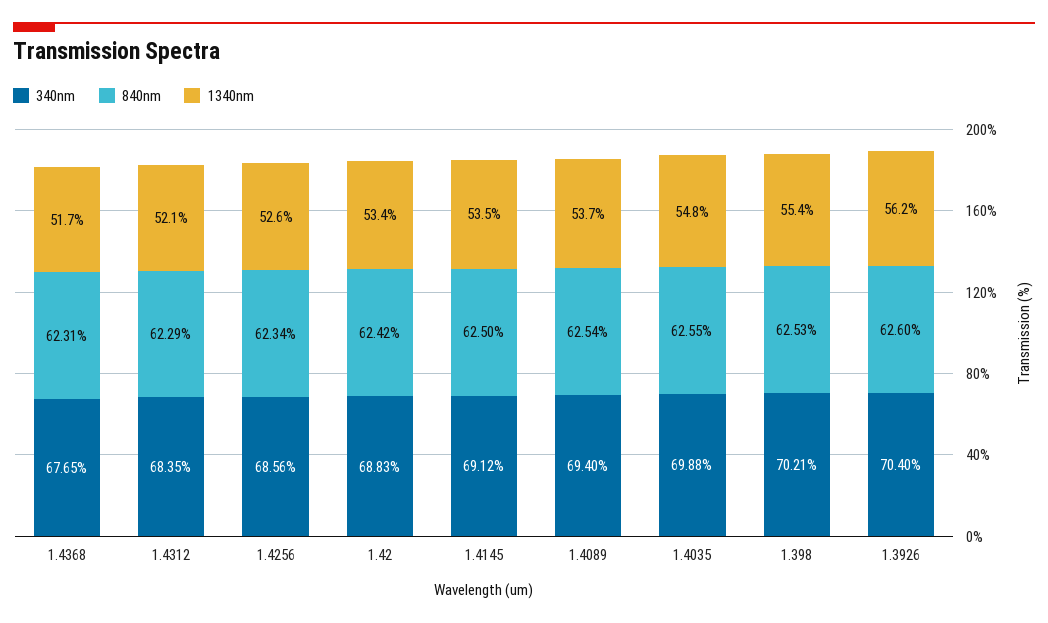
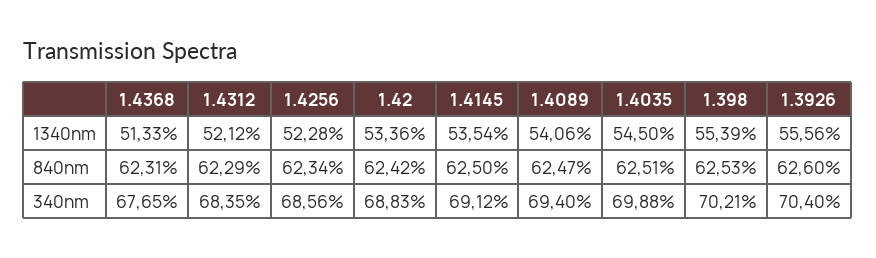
  {
    "340nm": {
      "1.4368": 67.65,
      "1.4312": 68.35,
      "1.4256": 68.56,
      "1.42": 68.83,
      "1.4145": 69.12,
      "1.4089": 69.4,
      "1.4035": 69.88,
      "1.398": 70.21,
      "1.3926": 70.4
    },
    "840nm": {
      "1.4368": 62.31,
      "1.4312": 62.29,
      "1.4256": 62.34,
      "1.42": 62.42,
      "1.4145": 62.5,
-     "1.4089": 62.54,
+     "1.4089": 62.47,
-     "1.4035": 62.55,
+     "1.4035": 62.51,
      "1.398": 62.53,
      "1.3926": 62.6
    },
    "1340nm": {
-     "1.4368": 51.7,
+     "1.4368": 51.33,
      "1.4312": 52.12,
-     "1.4256": 52.6,
+     "1.4256": 52.28,
      "1.42": 53.36,
      "1.4145": 53.54,
-     "1.4089": 53.7,
+     "1.4089": 54.06,
-     "1.4035": 54.8,
+     "1.4035": 54.5,
      "1.398": 55.39,
-     "1.3926": 56.2
+     "1.3926": 55.56
    }
  }

